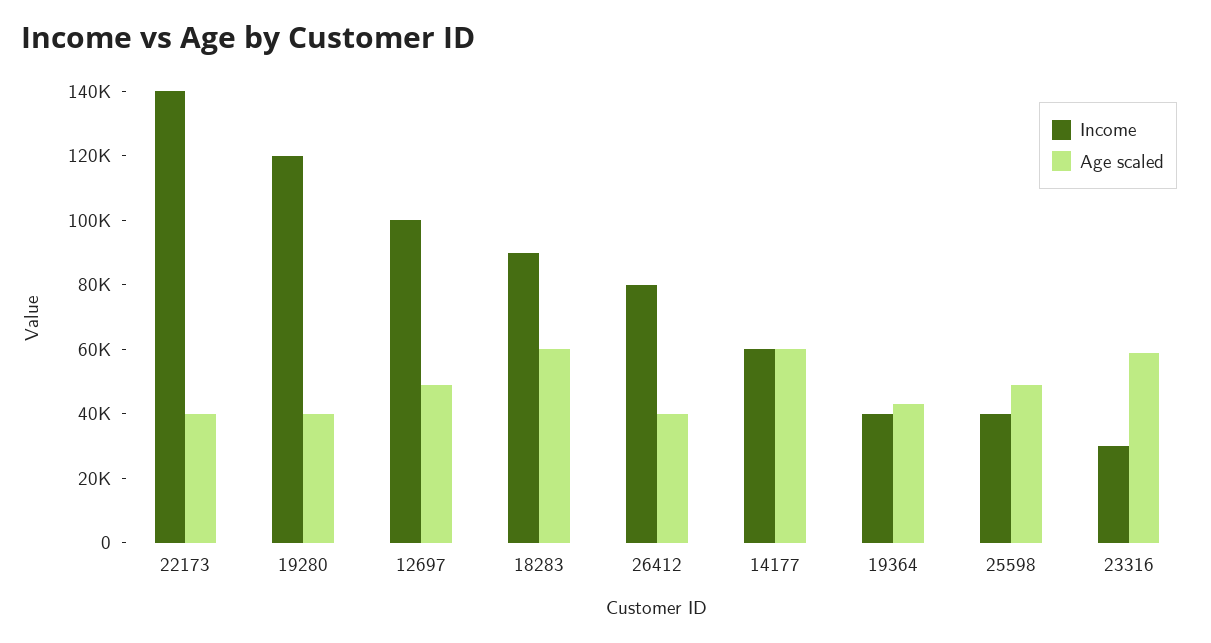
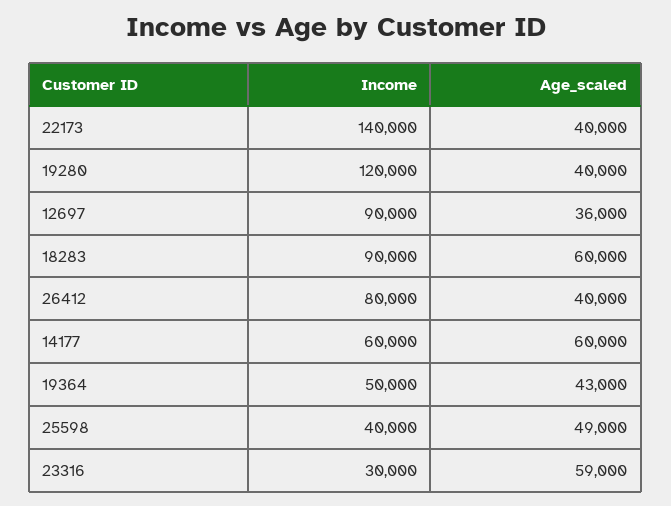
  {
    "Income": {
      "22173": 140000,
      "19280": 120000,
-     "12697": 100000,
+     "12697": 90000,
      "18283": 90000,
      "26412": 80000,
      "14177": 60000,
-     "19364": 40000,
+     "19364": 50000,
      "25598": 40000,
      "23316": 30000
    },
    "Age scaled": {
      "22173": 40000,
      "19280": 40000,
-     "12697": 50000,
+     "12697": 36000,
      "18283": 60000,
      "26412": 40000,
      "14177": 60000,
      "19364": 43000,
      "25598": 49000,
      "23316": 59000
    }
  }

